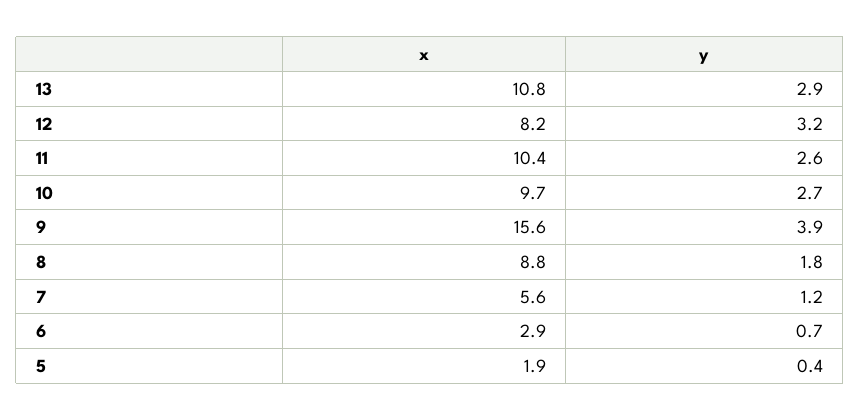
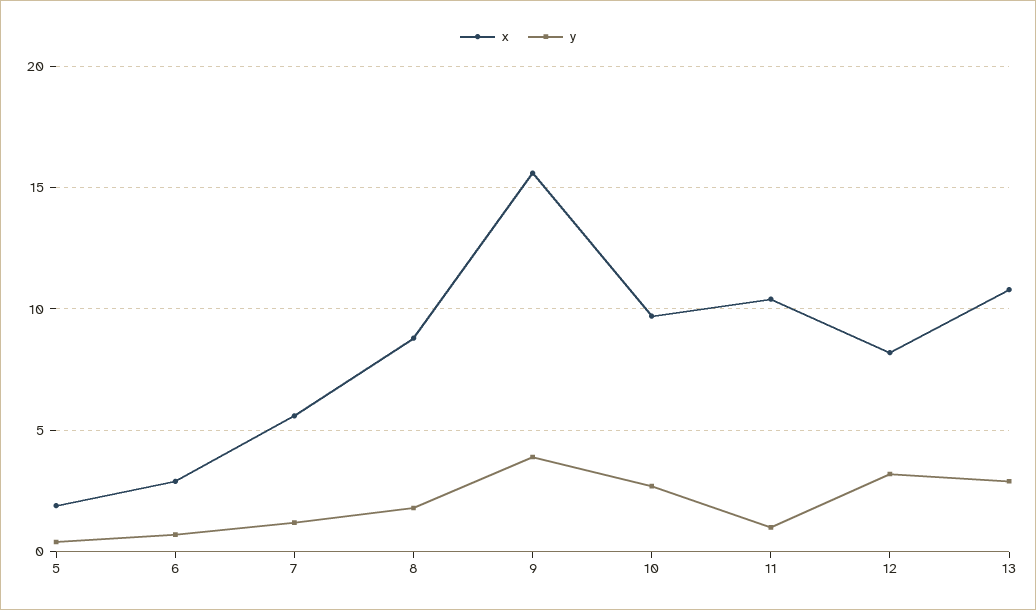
  {
    "x": {
      "13": 10.8,
      "12": 8.2,
      "11": 10.4,
      "10": 9.7,
      "9": 15.6,
      "8": 8.8,
      "7": 5.6,
      "6": 2.9,
      "5": 1.9
    },
    "y": {
      "13": 2.9,
      "12": 3.2,
-     "11": 2.6,
+     "11": 1,
      "10": 2.7,
      "9": 3.9,
      "8": 1.8,
      "7": 1.2,
      "6": 0.7,
      "5": 0.4
    }
  }

